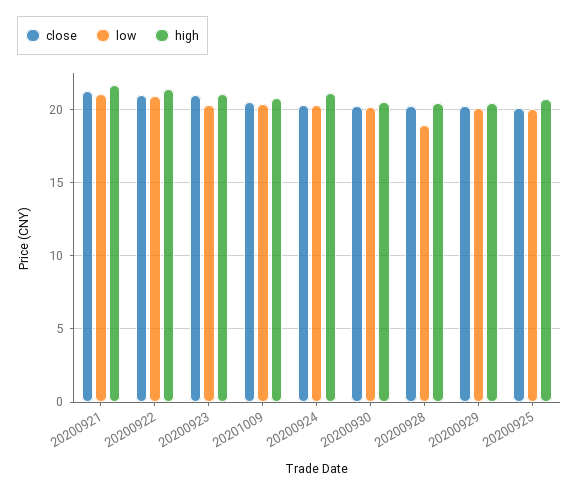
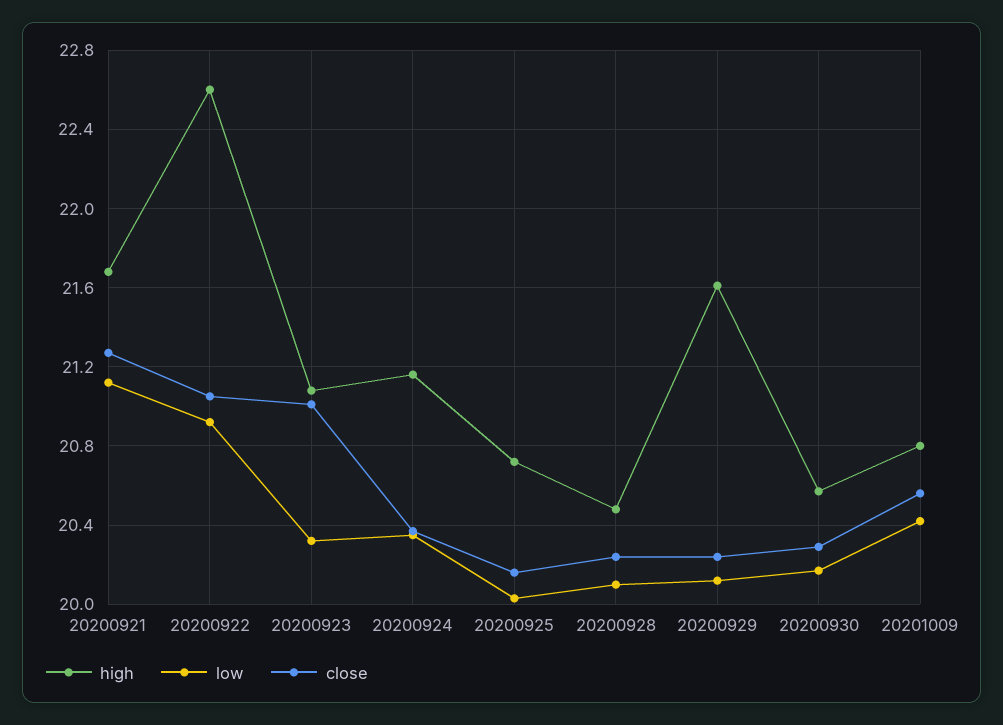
  {
    "close": {
      "20200921": 21.25,
      "20200922": 21.05,
      "20200923": 21,
      "20201009": 20.55,
      "20200924": 20.35,
      "20200930": 20.3,
      "20200928": 20.25,
      "20200929": 20.25,
      "20200925": 20.15
    },
    "low": {
      "20200921": 21.1,
      "20200922": 20.9,
      "20200923": 20.3,
      "20201009": 20.4,
      "20200924": 20.35,
      "20200930": 20.15,
-     "20200928": 19,
+     "20200928": 20.1,
      "20200929": 20.1,
      "20200925": 20.05
    },
    "high": {
      "20200921": 21.7,
-     "20200922": 21.5,
+     "20200922": 22.6,
      "20200923": 21.1,
      "20201009": 20.8,
      "20200924": 21.15,
      "20200930": 20.55,
      "20200928": 20.5,
-     "20200929": 20.5,
+     "20200929": 21.6,
      "20200925": 20.7
    }
  }

